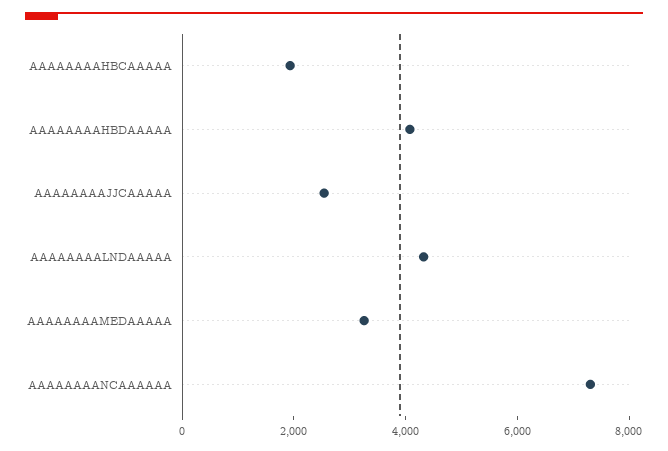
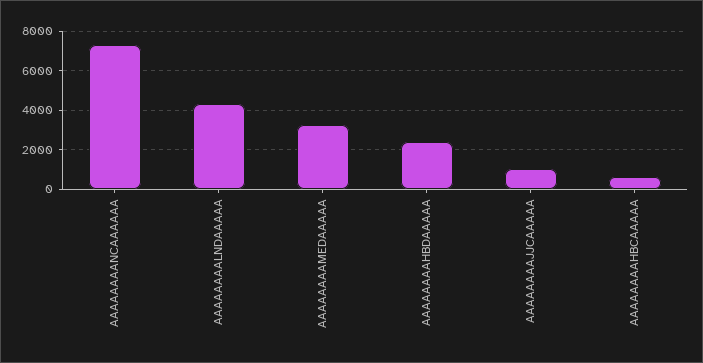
  {
-   "AAAAAAAAHBCAAAAA": 2000,
+   "AAAAAAAAHBCAAAAA": 500,
-   "AAAAAAAAHBDAAAAA": 4000,
+   "AAAAAAAAHBDAAAAA": 2500,
-   "AAAAAAAAJJCAAAAA": 2500,
+   "AAAAAAAAJJCAAAAA": 1000,
    "AAAAAAAALNDAAAAA": 4500,
    "AAAAAAAAMEDAAAAA": 3500,
    "AAAAAAAANCAAAAAA": 7500
  }

